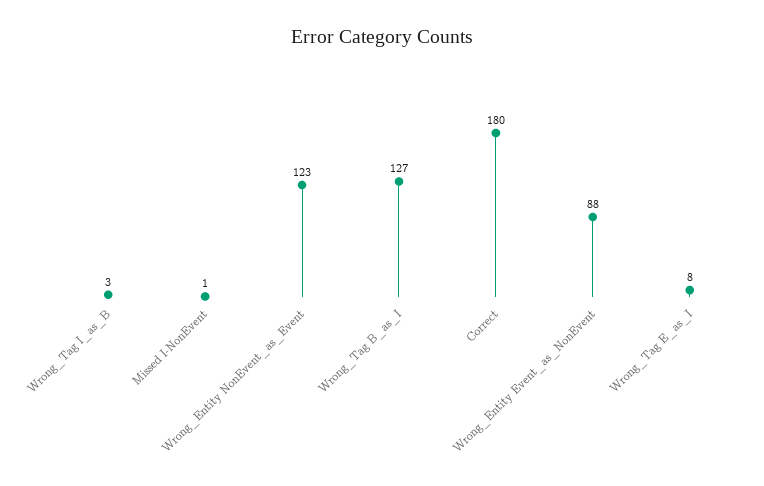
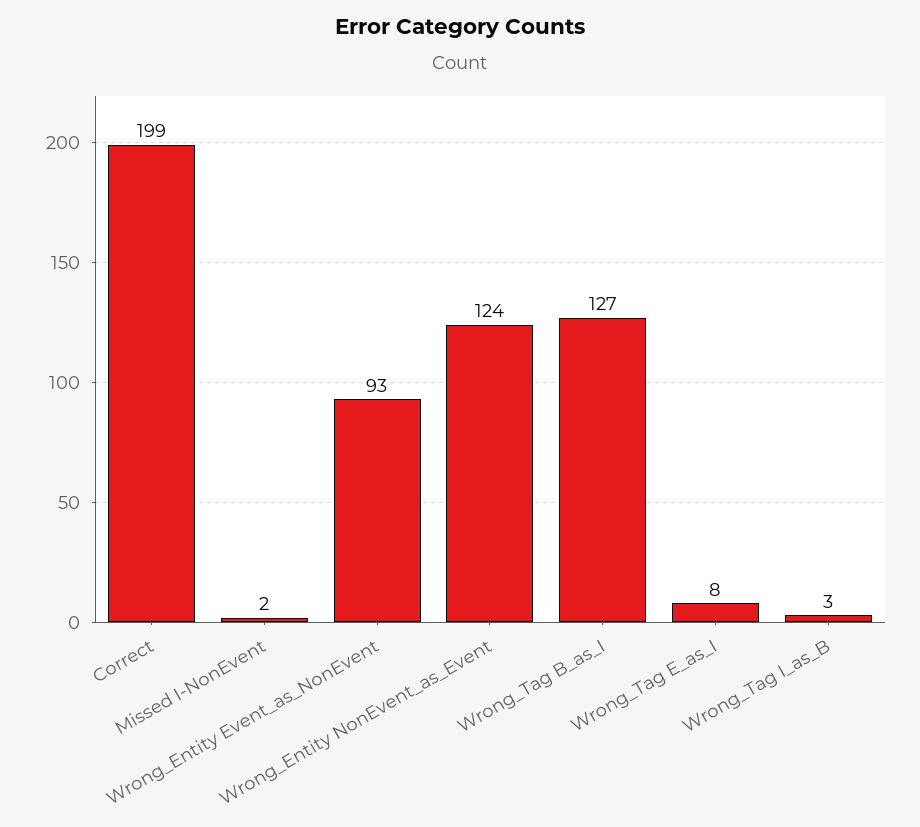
  {
    "Wrong_Tag I_as_B": 3,
-   "Missed I-NonEvent": 1,
+   "Missed I-NonEvent": 2,
-   "Wrong_Entity NonEvent_as_Event": 123,
+   "Wrong_Entity NonEvent_as_Event": 124,
    "Wrong_Tag B_as_I": 127,
-   "Correct": 180,
+   "Correct": 199,
-   "Wrong_Entity Event_as_NonEvent": 88,
+   "Wrong_Entity Event_as_NonEvent": 93,
    "Wrong_Tag E_as_I": 8
  }

